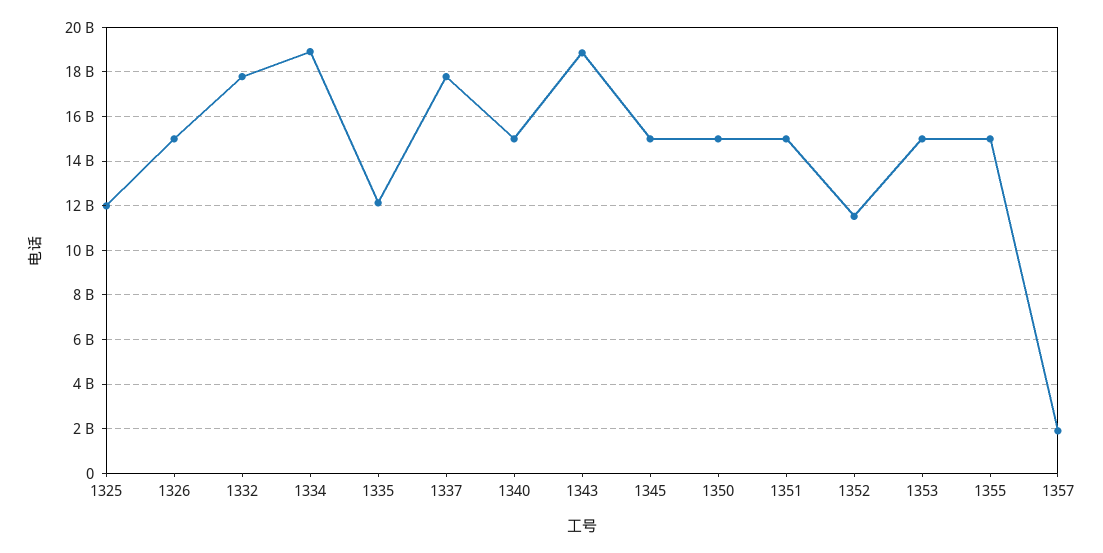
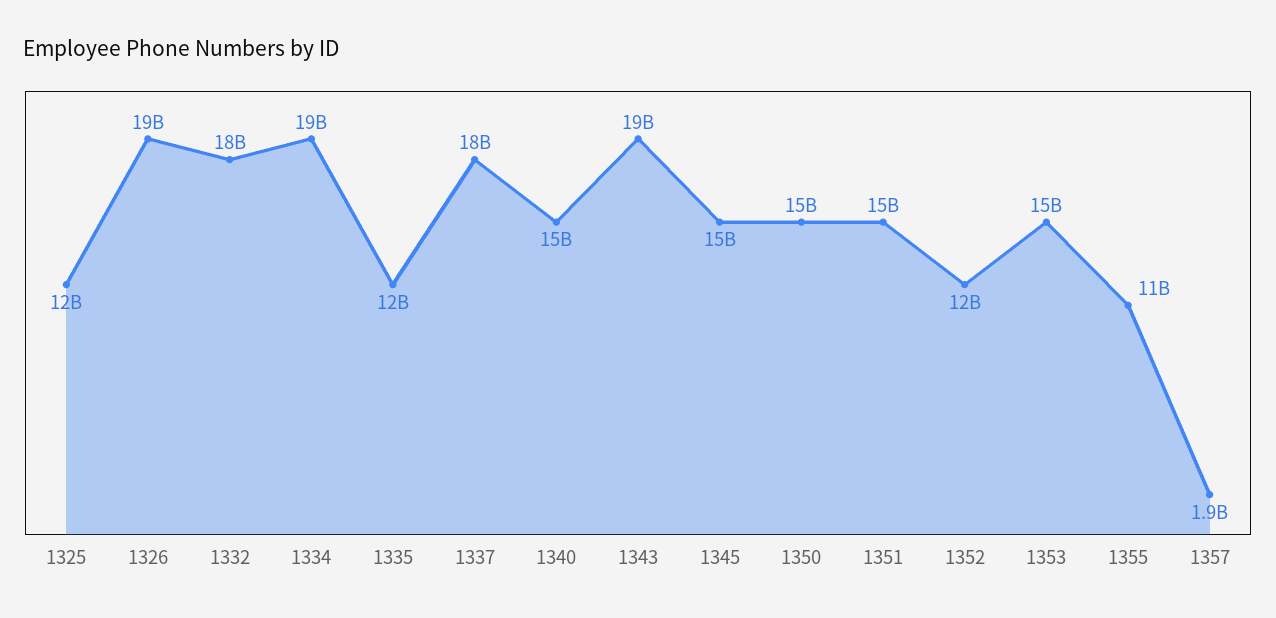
  {
    "1325": 12000000000,
-   "1326": 15000000000,
+   "1326": 19000000000,
    "1332": 18000000000,
    "1334": 19000000000,
    "1335": 12000000000,
    "1337": 18000000000,
    "1340": 15000000000,
    "1343": 19000000000,
    "1345": 15000000000,
    "1350": 15000000000,
    "1351": 15000000000,
    "1352": 12000000000,
    "1353": 15000000000,
-   "1355": 15000000000,
+   "1355": 11000000000,
    "1357": 1900000000
  }

